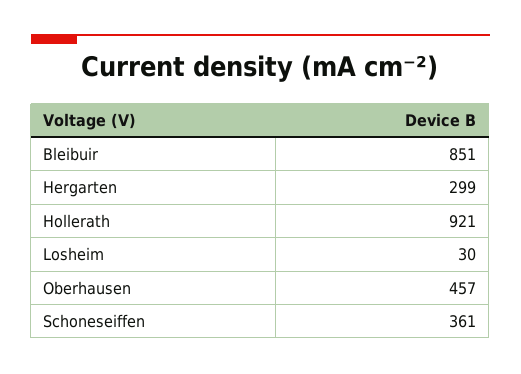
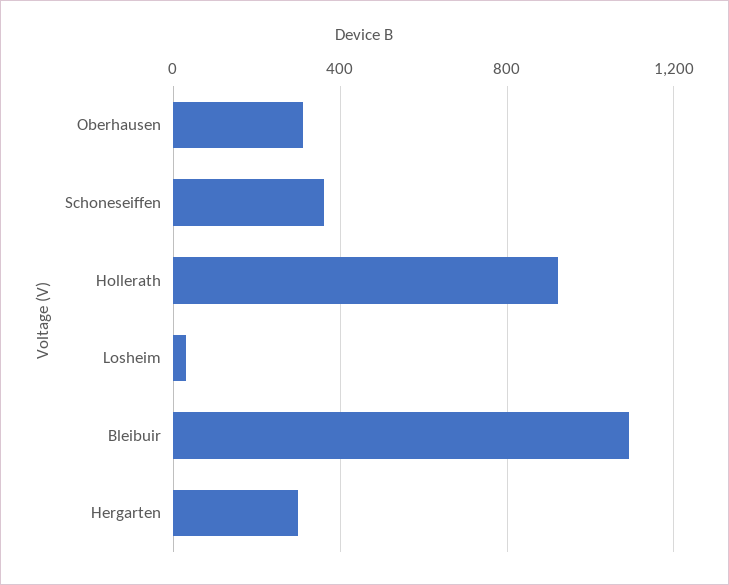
  {
-   "Bleibuir": 851,
+   "Bleibuir": 1100,
    "Hergarten": 299,
    "Hollerath": 921,
    "Losheim": 30,
-   "Oberhausen": 457,
+   "Oberhausen": 300,
    "Schoneseiffen": 361
  }

